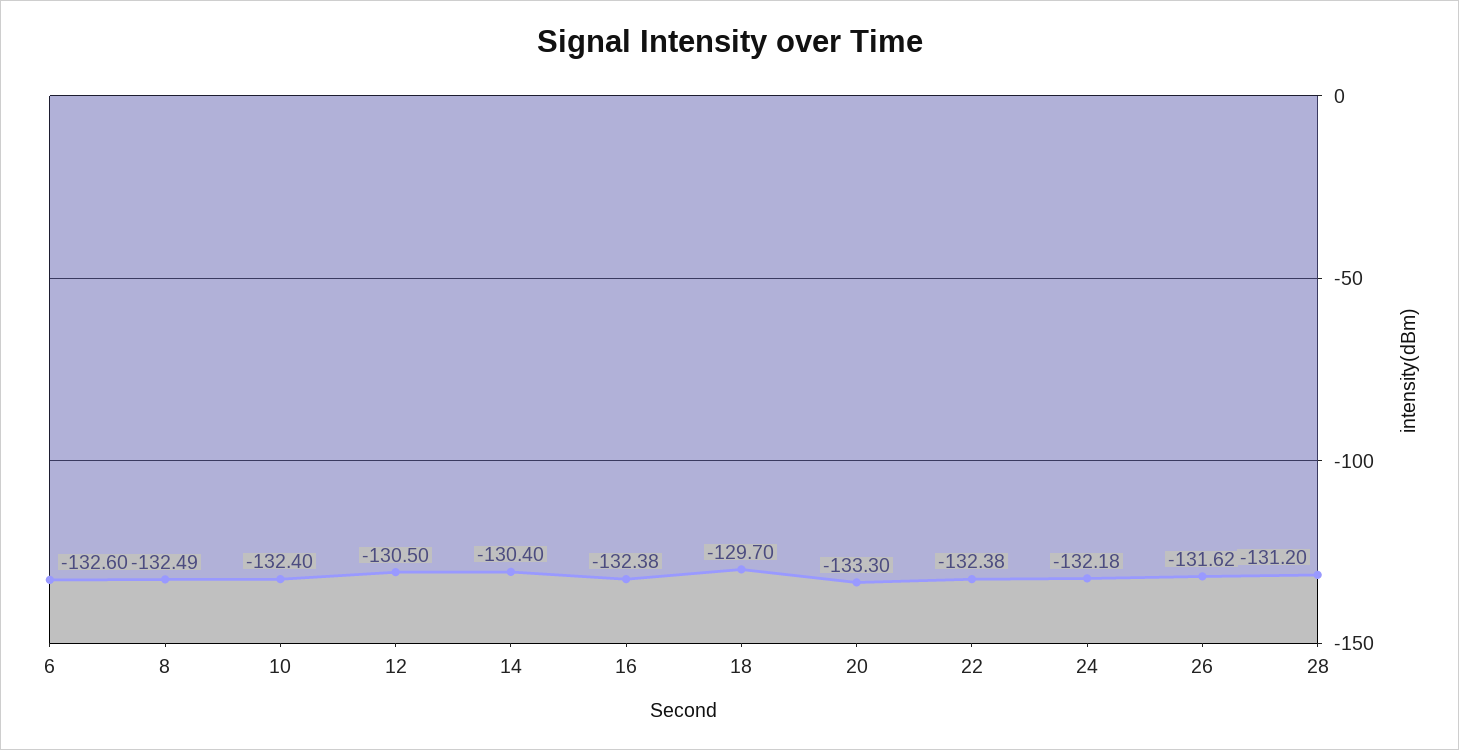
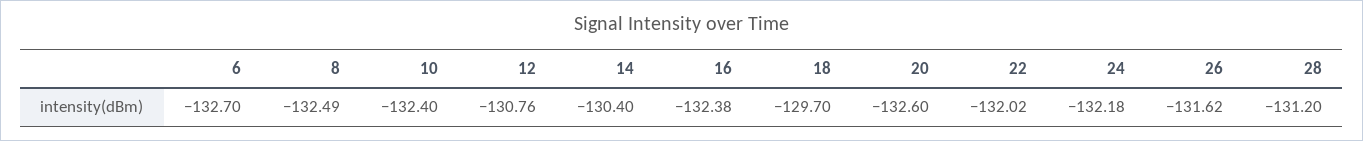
  {
-   "6": -132.6,
+   "6": -132.7,
    "8": -132.49,
    "10": -132.4,
-   "12": -130.5,
+   "12": -130.76,
    "14": -130.4,
    "16": -132.38,
    "18": -129.7,
-   "20": -133.3,
+   "20": -132.6,
-   "22": -132.38,
+   "22": -132.02,
    "24": -132.18,
    "26": -131.62,
    "28": -131.2
  }

